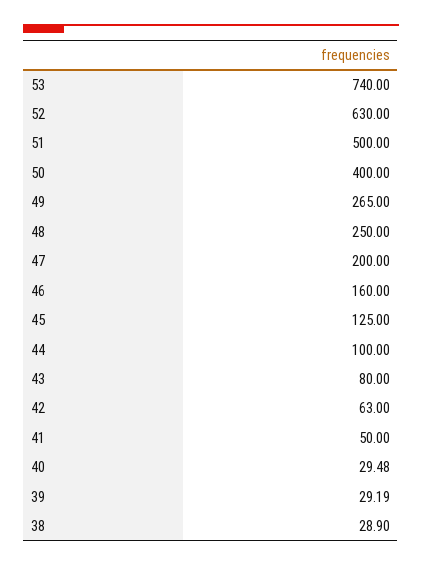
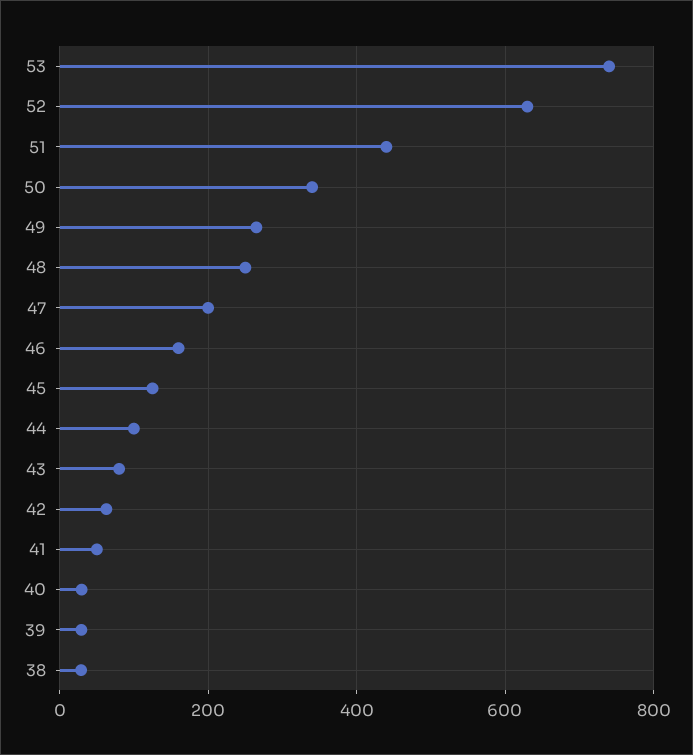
  {
    "53": 740,
    "52": 630,
-   "51": 500,
+   "51": 440,
-   "50": 400,
+   "50": 340,
    "49": 265,
    "48": 250,
    "47": 200,
    "46": 160,
    "45": 125,
    "44": 100,
    "43": 80,
    "42": 63,
    "41": 50,
    "40": 29.48,
    "39": 29.19,
    "38": 28.9
  }

